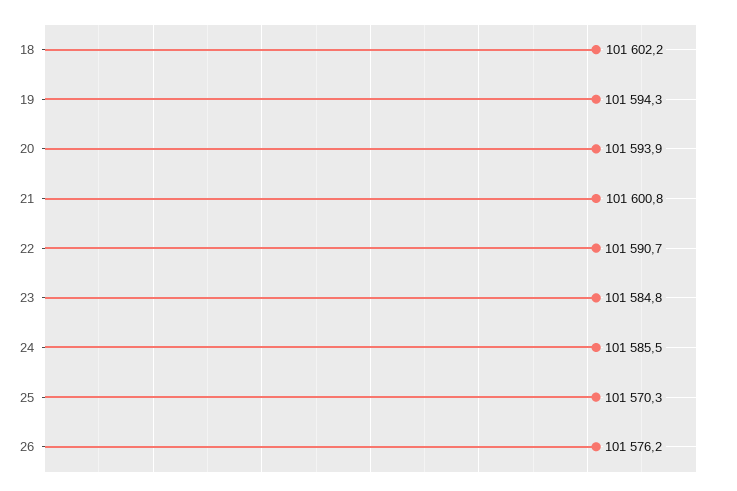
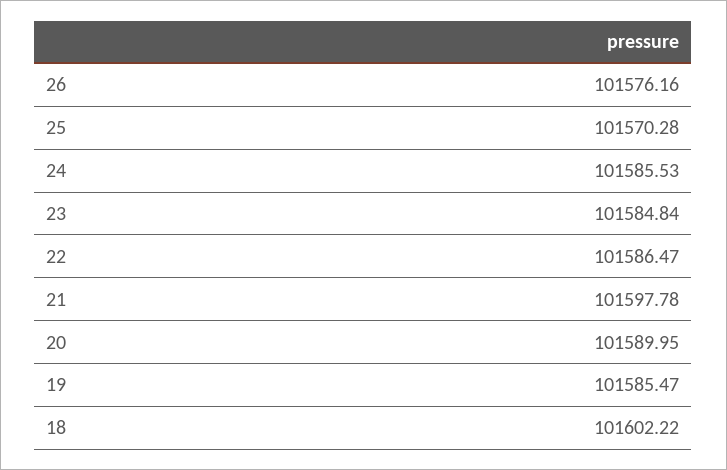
  {
    "18": 101602.22,
-   "19": 101594.3,
+   "19": 101585.47,
-   "20": 101593.9,
+   "20": 101589.95,
-   "21": 101600.8,
+   "21": 101597.78,
-   "22": 101590.7,
+   "22": 101586.47,
    "23": 101584.84,
    "24": 101585.53,
    "25": 101570.28,
    "26": 101576.16
  }

